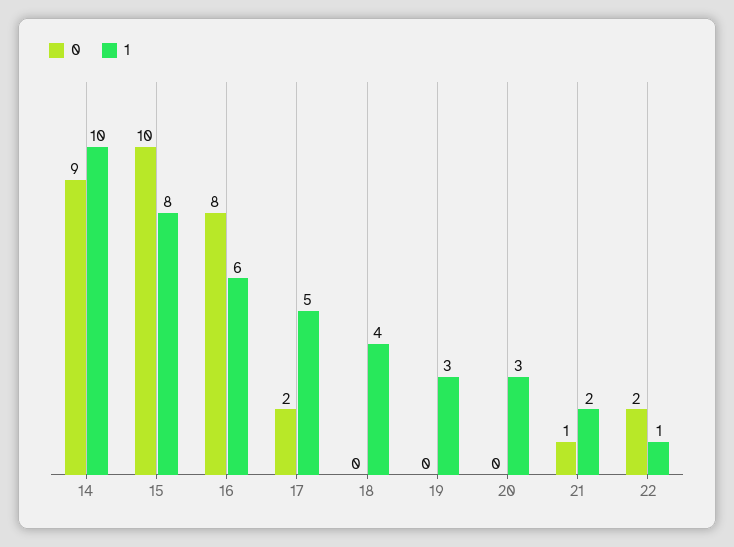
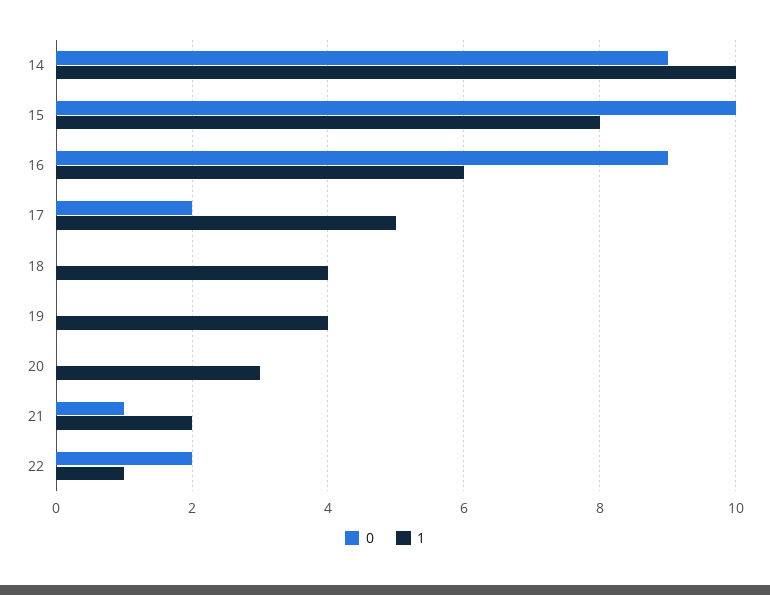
  {
    "0": {
      "14": 9,
      "15": 10,
-     "16": 8,
+     "16": 9,
      "17": 2,
      "18": 0,
      "19": 0,
      "20": 0,
      "21": 1,
      "22": 2
    },
    "1": {
      "14": 10,
      "15": 8,
      "16": 6,
      "17": 5,
      "18": 4,
-     "19": 3,
+     "19": 4,
      "20": 3,
      "21": 2,
      "22": 1
    }
  }

